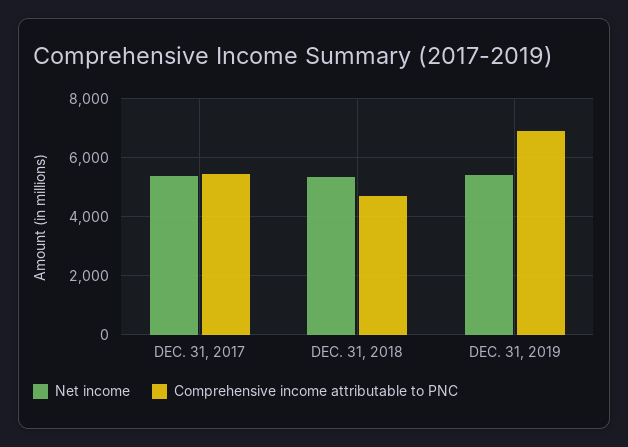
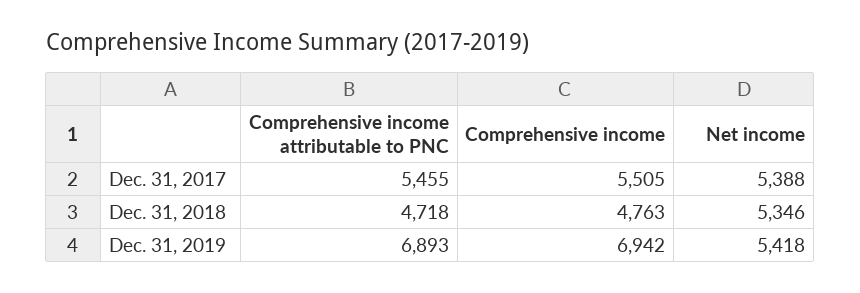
  {
    "Net income": {
      "DEC. 31, 2017": 5388,
      "DEC. 31, 2018": 5346,
      "DEC. 31, 2019": 5418
    },
    "Comprehensive income attributable to PNC": {
      "DEC. 31, 2017": 5455,
      "DEC. 31, 2018": 4718,
      "DEC. 31, 2019": 6893
-   }
+   },
+   "Comprehensive income": {
+     "DEC. 31, 2017": 5505,
+     "DEC. 31, 2018": 4763,
+     "DEC. 31, 2019": 6942
+   }
  }

